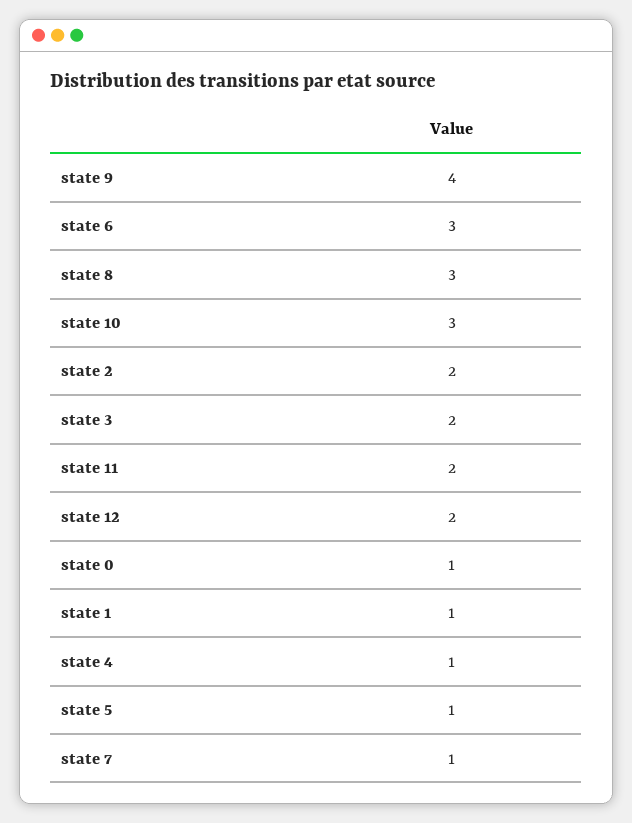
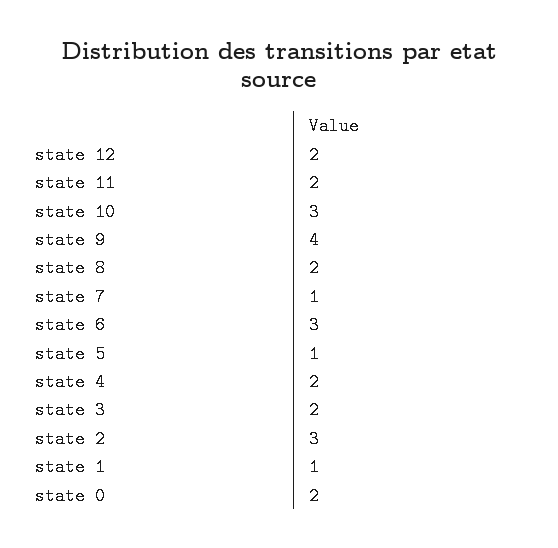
  {
    "state 9": 4,
    "state 6": 3,
-   "state 8": 3,
+   "state 8": 2,
    "state 10": 3,
-   "state 2": 2,
+   "state 2": 3,
    "state 3": 2,
    "state 11": 2,
    "state 12": 2,
-   "state 0": 1,
+   "state 0": 2,
    "state 1": 1,
-   "state 4": 1,
+   "state 4": 2,
    "state 5": 1,
    "state 7": 1
  }

